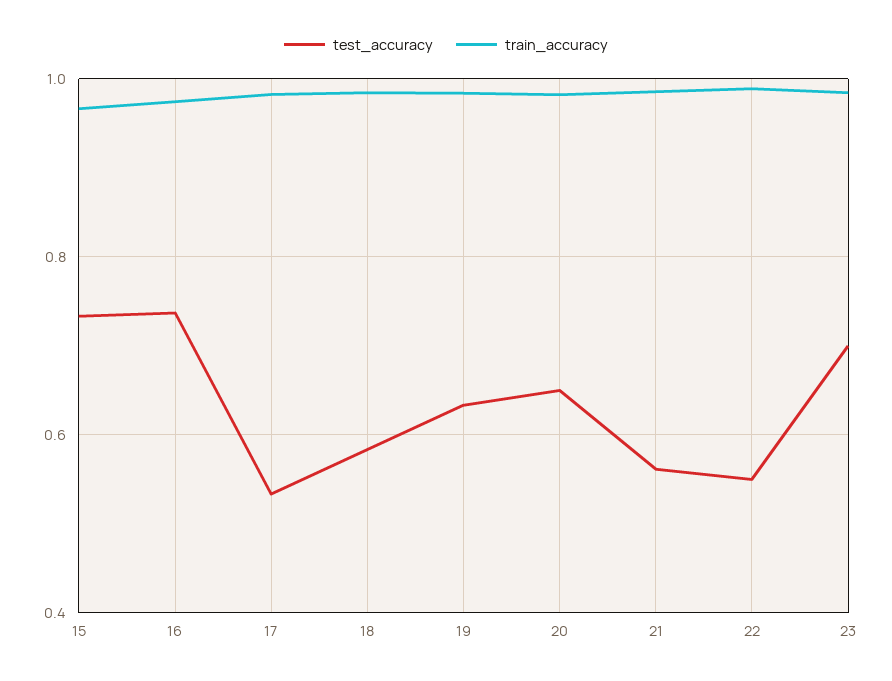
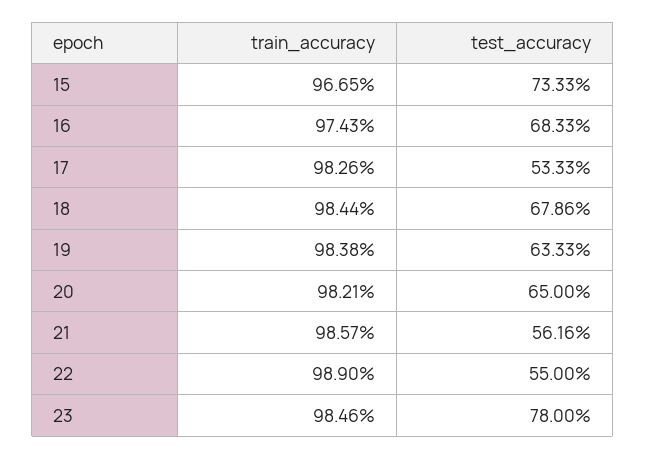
  {
    "test_accuracy": {
      "15": 0.7333,
-     "16": 0.74,
+     "16": 0.6833,
      "17": 0.5333,
-     "18": 0.58,
+     "18": 0.6786,
      "19": 0.6333,
      "20": 0.65,
      "21": 0.5616,
      "22": 0.55,
-     "23": 0.7
+     "23": 0.78
    },
    "train_accuracy": {
      "15": 0.9665,
      "16": 0.9743,
      "17": 0.9826,
      "18": 0.9844,
      "19": 0.9838,
      "20": 0.9821,
      "21": 0.9857,
      "22": 0.989,
      "23": 0.9846
    }
  }

